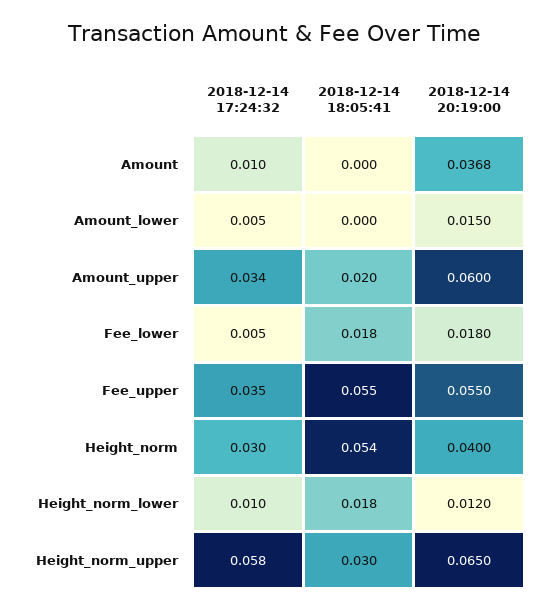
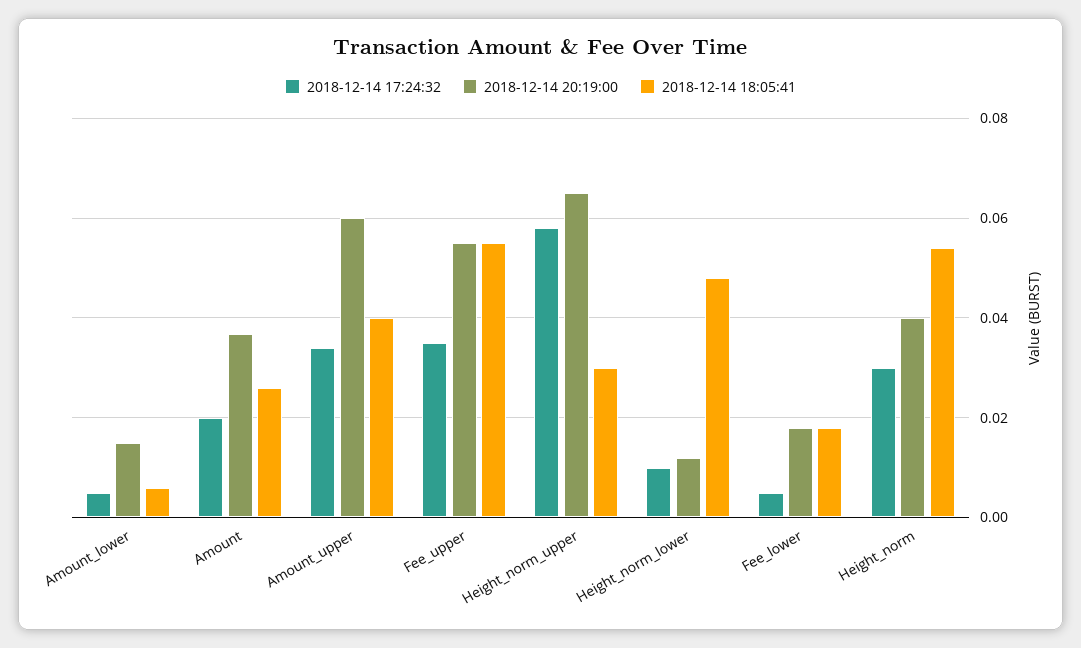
  {
    "2018-12-14 17:24:32": {
-     "Amount": 0.01,
+     "Amount": 0.02,
      "Amount_lower": 0.005,
      "Amount_upper": 0.034,
      "Fee_lower": 0.005,
      "Fee_upper": 0.035,
      "Height_norm": 0.03,
      "Height_norm_lower": 0.01,
      "Height_norm_upper": 0.058
    },
    "2018-12-14 18:05:41": {
-     "Amount": 0,
+     "Amount": 0.026,
-     "Amount_lower": 0,
+     "Amount_lower": 0.006,
-     "Amount_upper": 0.02,
+     "Amount_upper": 0.04,
      "Fee_lower": 0.018,
      "Fee_upper": 0.055,
      "Height_norm": 0.054,
-     "Height_norm_lower": 0.018,
+     "Height_norm_lower": 0.048,
      "Height_norm_upper": 0.03
    },
    "2018-12-14 20:19:00": {
      "Amount": 0.0368,
      "Amount_lower": 0.015,
      "Amount_upper": 0.06,
      "Fee_lower": 0.018,
      "Fee_upper": 0.055,
      "Height_norm": 0.04,
      "Height_norm_lower": 0.012,
      "Height_norm_upper": 0.065
    }
  }

